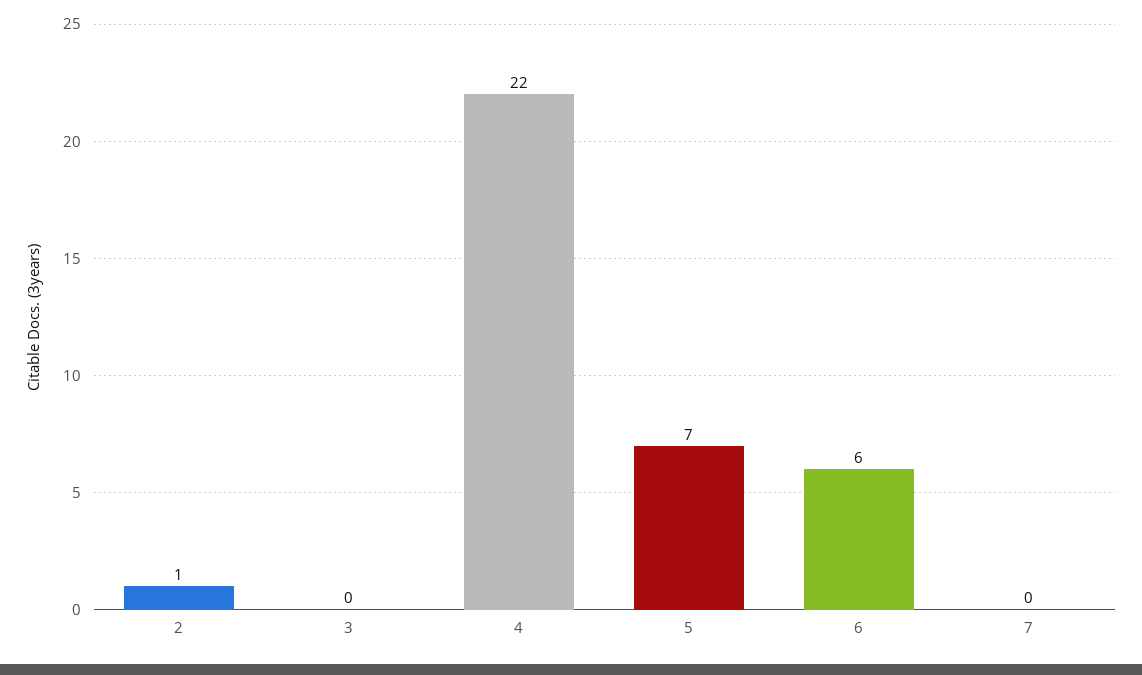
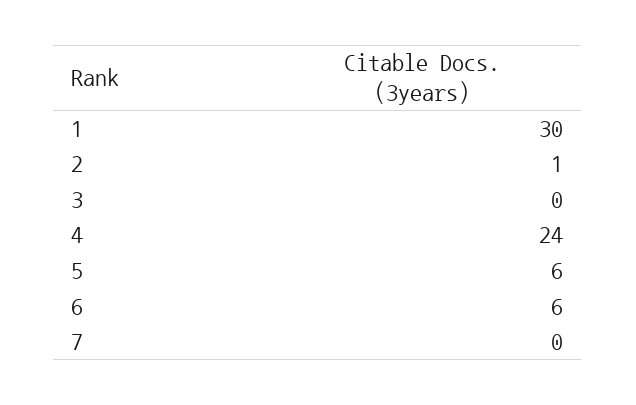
  {
    "2": 1,
    "3": 0,
-   "4": 22,
+   "4": 24,
-   "5": 7,
+   "5": 6,
    "6": 6,
-   "7": 0
+   "7": 0,
+   "1": 30
  }

